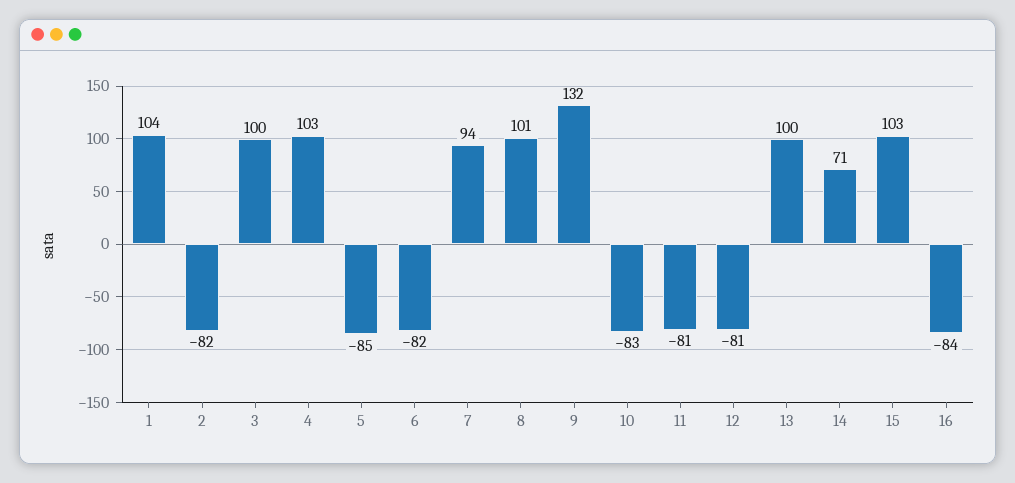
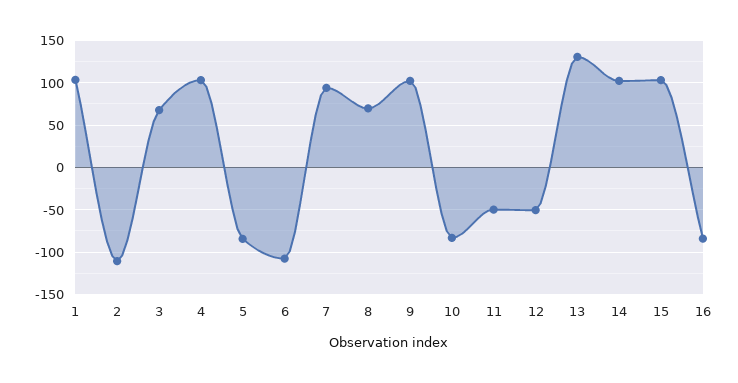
  {
    "1": 104,
-   "2": -82,
+   "2": -110,
-   "3": 100,
+   "3": 70,
    "4": 103,
    "5": -85,
-   "6": -82,
+   "6": -110,
    "7": 94,
-   "8": 101,
+   "8": 70,
-   "9": 132,
+   "9": 100,
    "10": -83,
-   "11": -81,
+   "11": -50,
-   "12": -81,
+   "12": -50,
-   "13": 100,
+   "13": 130,
-   "14": 71,
+   "14": 100,
    "15": 103,
    "16": -84
  }

